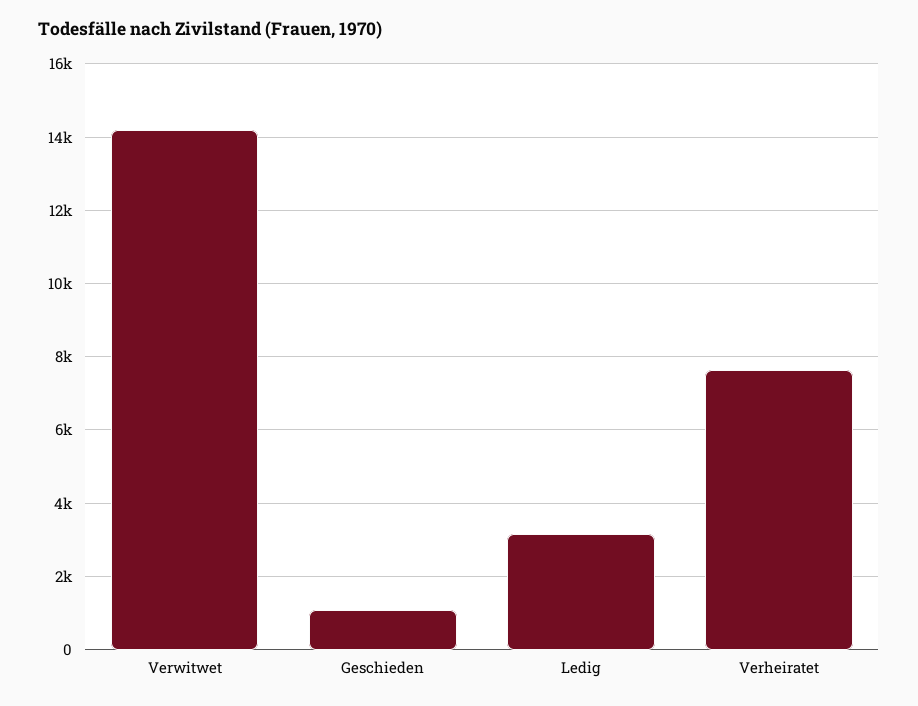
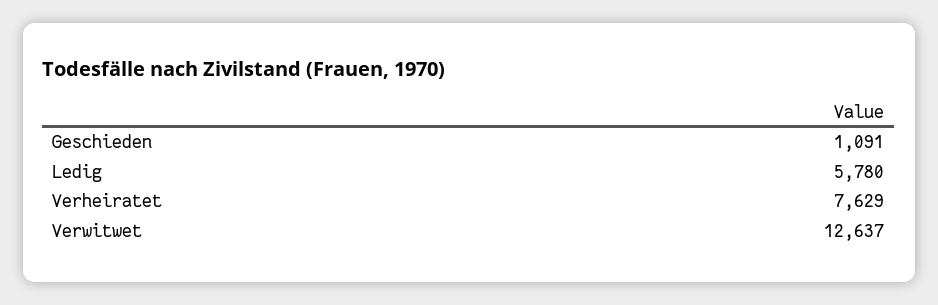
  {
-   "Verwitwet": 14200,
+   "Verwitwet": 12637,
    "Geschieden": 1091,
-   "Ledig": 3200,
+   "Ledig": 5780,
    "Verheiratet": 7629
  }

